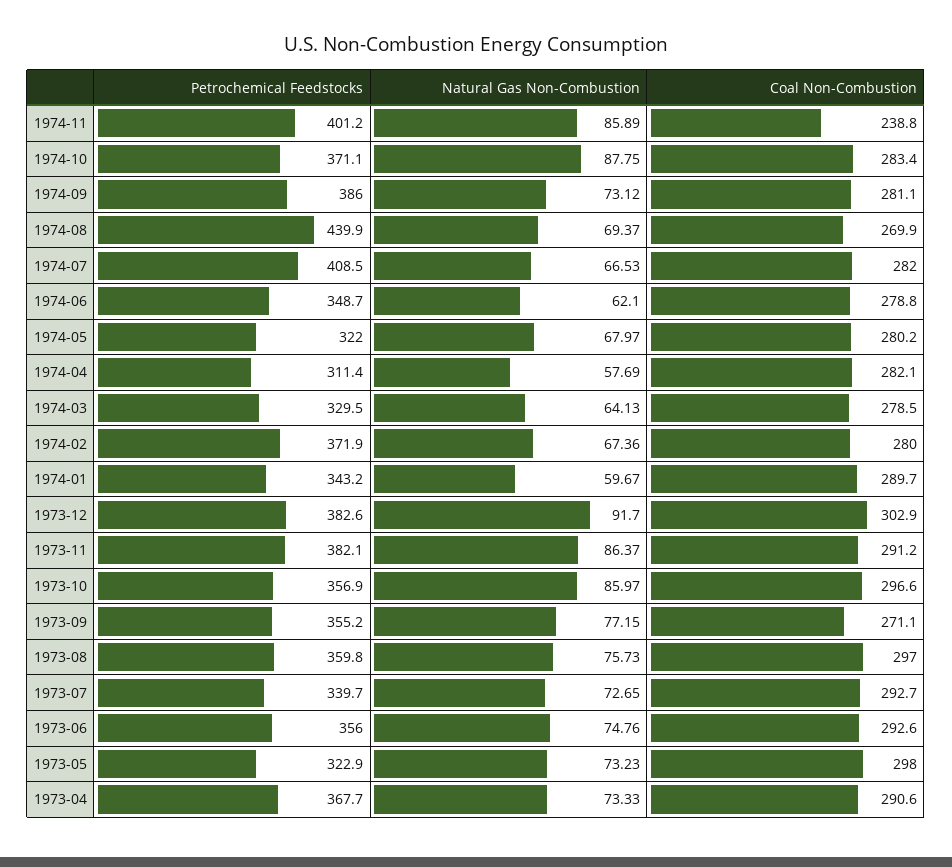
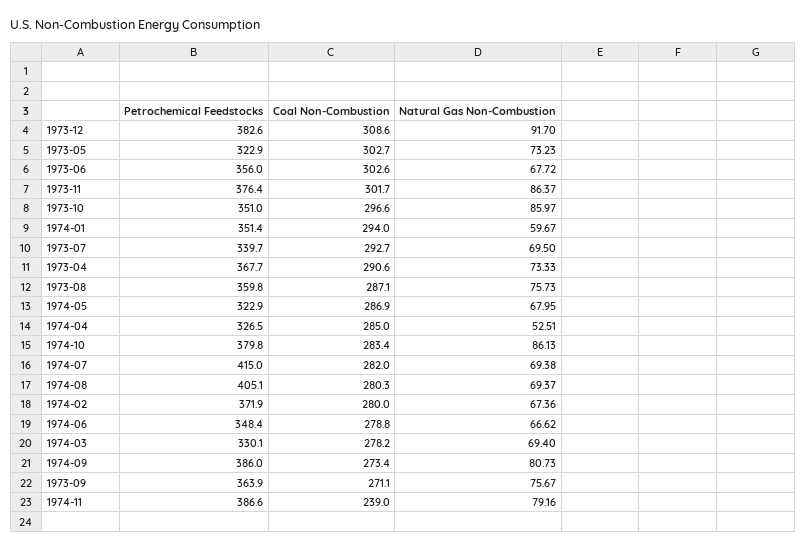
  {
    "Petrochemical Feedstocks": {
-     "1974-11": 401.2,
+     "1974-11": 386.6,
-     "1974-10": 371.1,
+     "1974-10": 379.8,
      "1974-09": 386,
-     "1974-08": 439.9,
+     "1974-08": 405.1,
-     "1974-07": 408.5,
+     "1974-07": 415,
-     "1974-06": 348.7,
+     "1974-06": 348.4,
-     "1974-05": 322,
+     "1974-05": 322.9,
-     "1974-04": 311.4,
+     "1974-04": 326.5,
-     "1974-03": 329.5,
+     "1974-03": 330.1,
      "1974-02": 371.9,
-     "1974-01": 343.2,
+     "1974-01": 351.4,
      "1973-12": 382.6,
-     "1973-11": 382.1,
+     "1973-11": 376.4,
-     "1973-10": 356.9,
+     "1973-10": 351,
-     "1973-09": 355.2,
+     "1973-09": 363.9,
      "1973-08": 359.8,
      "1973-07": 339.7,
      "1973-06": 356,
      "1973-05": 322.9,
      "1973-04": 367.7
    },
    "Natural Gas Non-Combustion": {
-     "1974-11": 85.89,
+     "1974-11": 79.16,
-     "1974-10": 87.75,
+     "1974-10": 86.13,
-     "1974-09": 73.12,
+     "1974-09": 80.73,
      "1974-08": 69.37,
-     "1974-07": 66.53,
+     "1974-07": 69.38,
-     "1974-06": 62.1,
+     "1974-06": 66.62,
-     "1974-05": 67.97,
+     "1974-05": 67.95,
-     "1974-04": 57.69,
+     "1974-04": 52.51,
-     "1974-03": 64.13,
+     "1974-03": 69.4,
      "1974-02": 67.36,
      "1974-01": 59.67,
      "1973-12": 91.7,
      "1973-11": 86.37,
      "1973-10": 85.97,
-     "1973-09": 77.15,
+     "1973-09": 75.67,
      "1973-08": 75.73,
-     "1973-07": 72.65,
+     "1973-07": 69.5,
-     "1973-06": 74.76,
+     "1973-06": 67.72,
      "1973-05": 73.23,
      "1973-04": 73.33
    },
    "Coal Non-Combustion": {
-     "1974-11": 238.8,
+     "1974-11": 239,
      "1974-10": 283.4,
-     "1974-09": 281.1,
+     "1974-09": 273.4,
-     "1974-08": 269.9,
+     "1974-08": 280.3,
      "1974-07": 282,
      "1974-06": 278.8,
-     "1974-05": 280.2,
+     "1974-05": 286.9,
-     "1974-04": 282.1,
+     "1974-04": 285,
-     "1974-03": 278.5,
+     "1974-03": 278.2,
      "1974-02": 280,
-     "1974-01": 289.7,
+     "1974-01": 294,
-     "1973-12": 302.9,
+     "1973-12": 308.6,
-     "1973-11": 291.2,
+     "1973-11": 301.7,
      "1973-10": 296.6,
      "1973-09": 271.1,
-     "1973-08": 297,
+     "1973-08": 287.1,
      "1973-07": 292.7,
-     "1973-06": 292.6,
+     "1973-06": 302.6,
-     "1973-05": 298,
+     "1973-05": 302.7,
      "1973-04": 290.6
    }
  }

